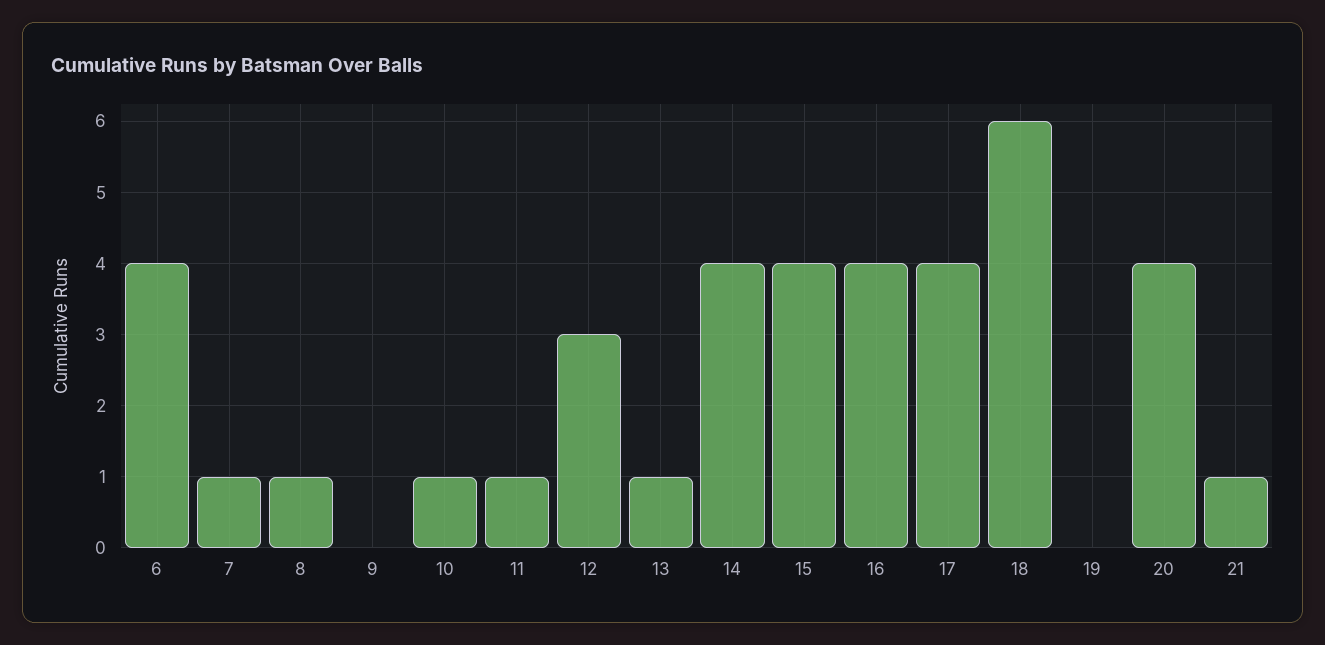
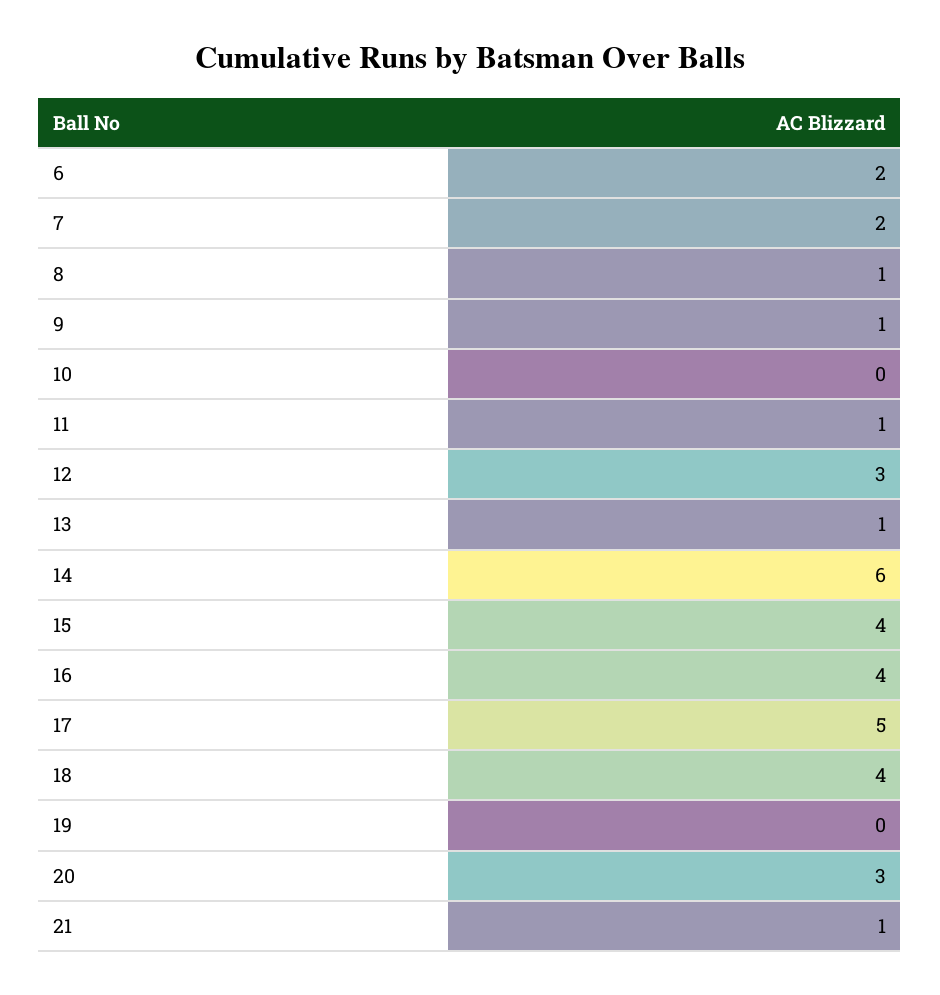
  {
-   "6": 4,
+   "6": 2,
-   "7": 1,
+   "7": 2,
    "8": 1,
-   "9": 0,
+   "9": 1,
-   "10": 1,
+   "10": 0,
    "11": 1,
    "12": 3,
    "13": 1,
-   "14": 4,
+   "14": 6,
    "15": 4,
    "16": 4,
-   "17": 4,
+   "17": 5,
-   "18": 6,
+   "18": 4,
    "19": 0,
-   "20": 4,
+   "20": 3,
    "21": 1
  }

